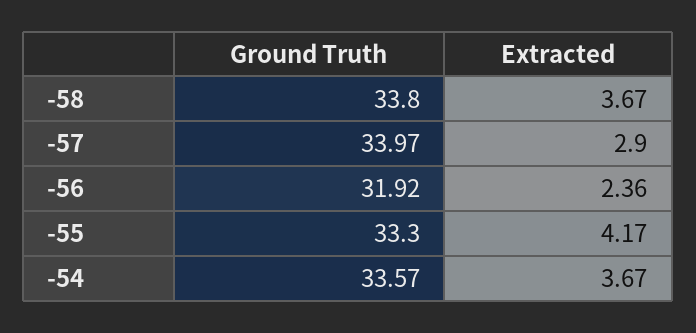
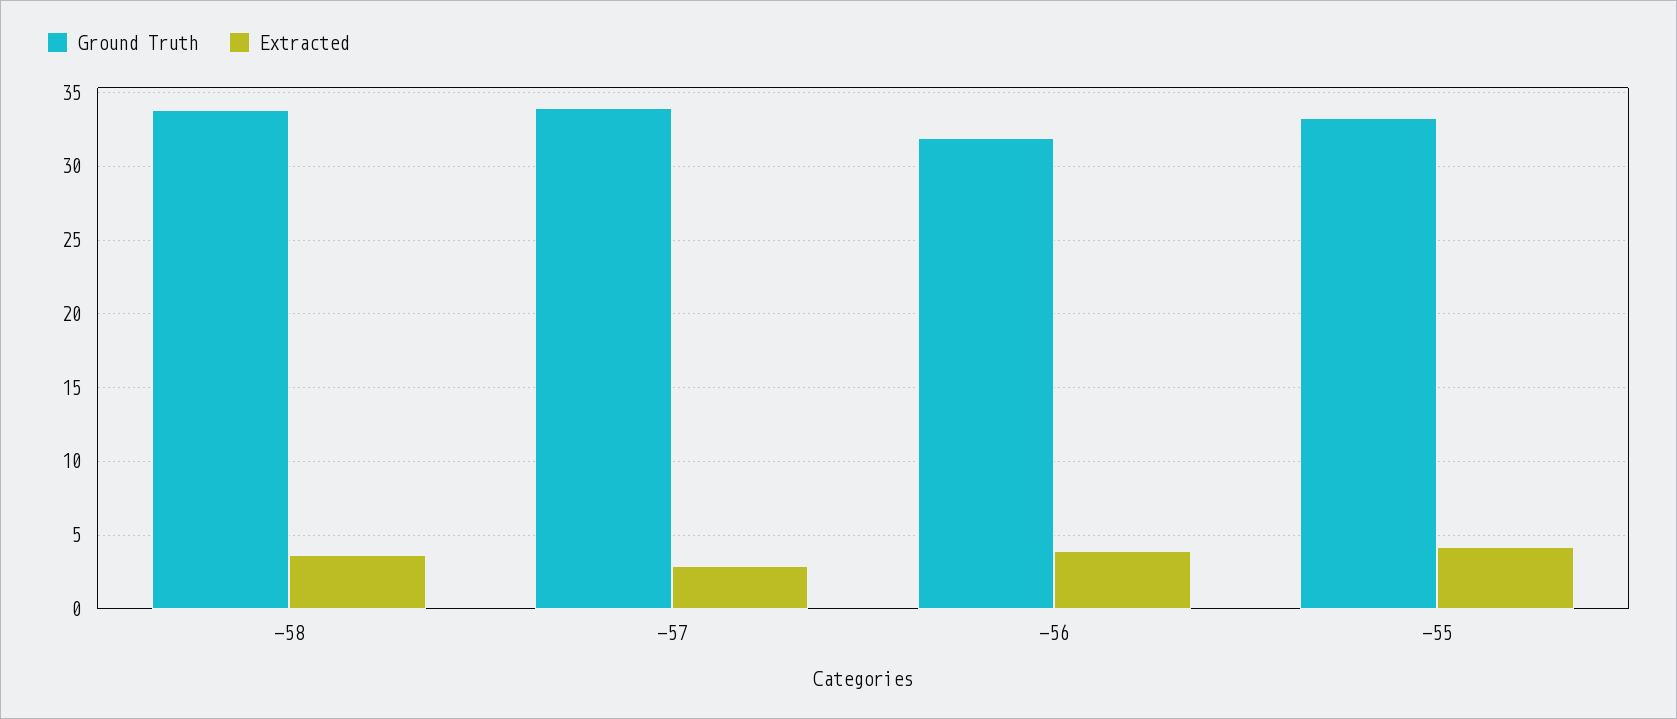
  {
    "Ground Truth": {
      "-58": 33.8,
      "-57": 33.97,
      "-56": 31.92,
-     "-55": 33.3,
+     "-55": 33.3
-     "-54": 33.57
    },
    "Extracted": {
      "-58": 3.67,
      "-57": 2.9,
-     "-56": 2.36,
+     "-56": 4,
-     "-55": 4.17,
+     "-55": 4.17
-     "-54": 3.67
    }
  }

